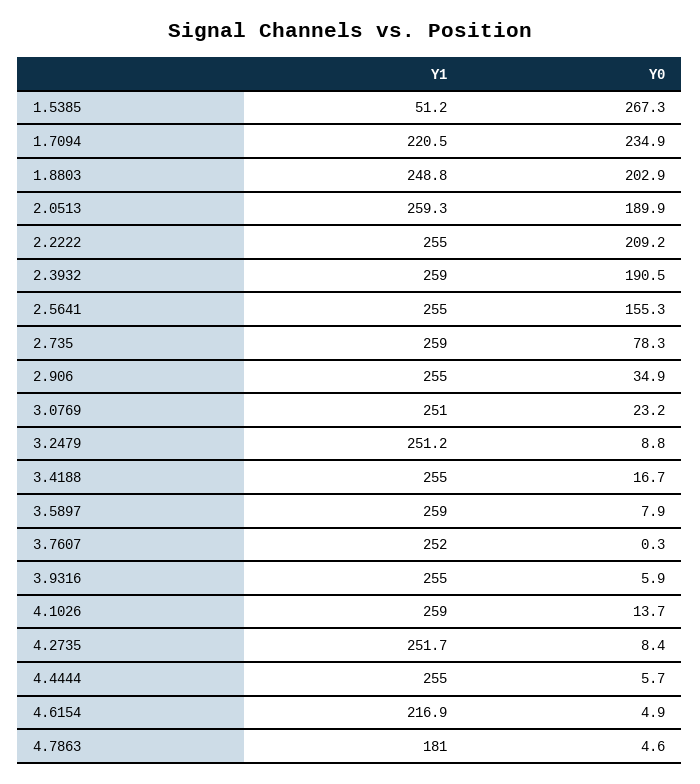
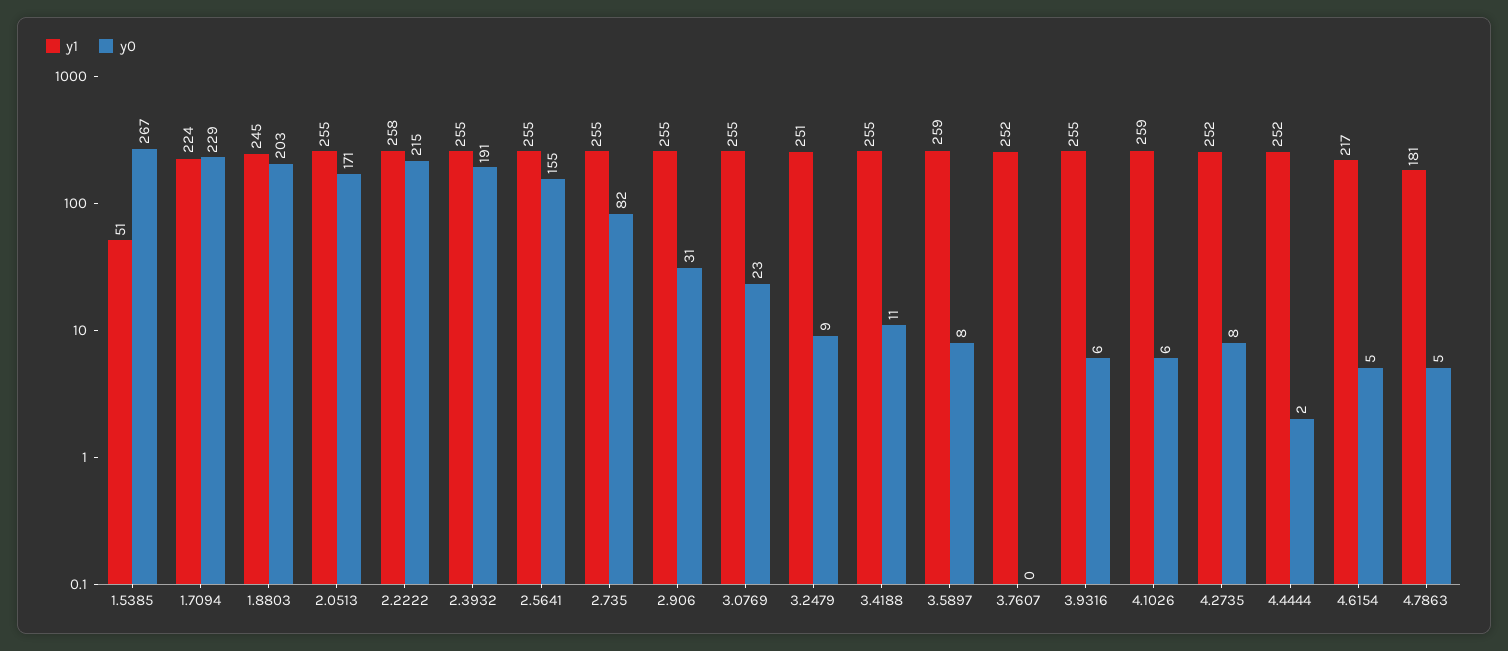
  {
    "Y1": {
      "1.5385": 51.2,
-     "1.7094": 220.5,
+     "1.7094": 224,
-     "1.8803": 248.8,
+     "1.8803": 245,
-     "2.0513": 259.3,
+     "2.0513": 255,
-     "2.2222": 255,
+     "2.2222": 258,
-     "2.3932": 259,
+     "2.3932": 255,
      "2.5641": 255,
-     "2.735": 259,
+     "2.735": 255,
      "2.906": 255,
-     "3.0769": 251,
+     "3.0769": 255,
      "3.2479": 251.2,
      "3.4188": 255,
      "3.5897": 259,
      "3.7607": 252,
      "3.9316": 255,
      "4.1026": 259,
      "4.2735": 251.7,
-     "4.4444": 255,
+     "4.4444": 252,
      "4.6154": 216.9,
      "4.7863": 181
    },
    "Y0": {
      "1.5385": 267.3,
-     "1.7094": 234.9,
+     "1.7094": 229,
      "1.8803": 202.9,
-     "2.0513": 189.9,
+     "2.0513": 171,
-     "2.2222": 209.2,
+     "2.2222": 215,
      "2.3932": 190.5,
      "2.5641": 155.3,
-     "2.735": 78.3,
+     "2.735": 82,
-     "2.906": 34.9,
+     "2.906": 31,
      "3.0769": 23.2,
      "3.2479": 8.8,
-     "3.4188": 16.7,
+     "3.4188": 11,
      "3.5897": 7.9,
      "3.7607": 0.3,
      "3.9316": 5.9,
-     "4.1026": 13.7,
+     "4.1026": 6,
      "4.2735": 8.4,
-     "4.4444": 5.7,
+     "4.4444": 2,
      "4.6154": 4.9,
      "4.7863": 4.6
    }
  }

